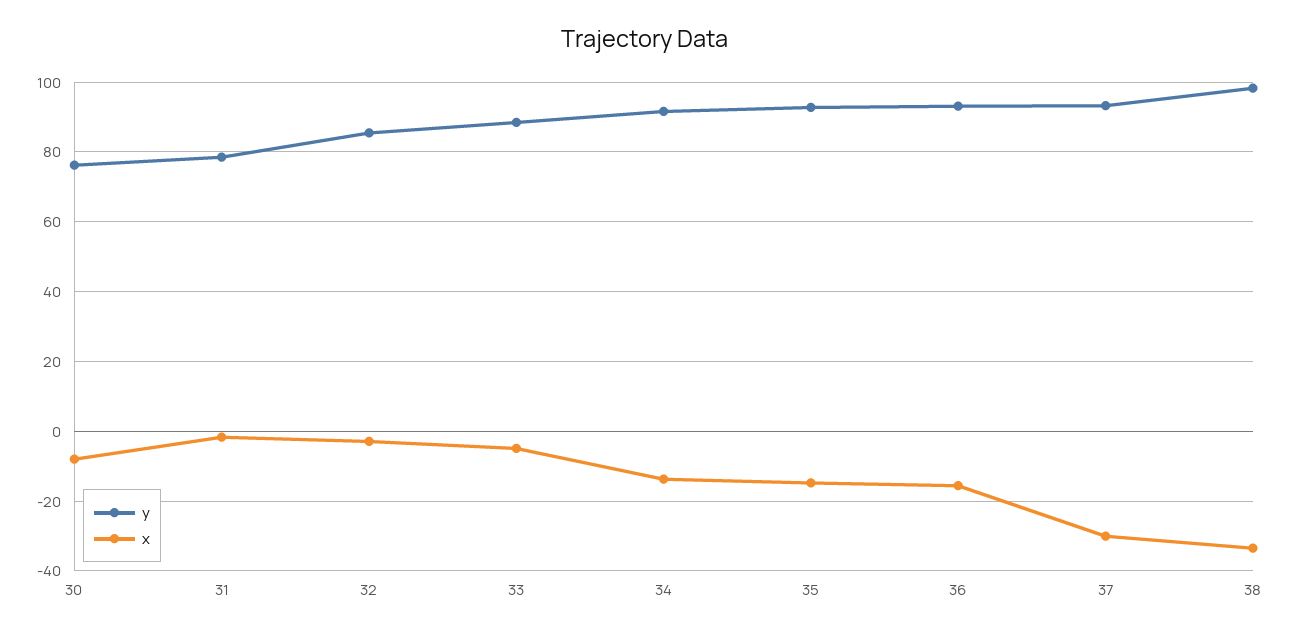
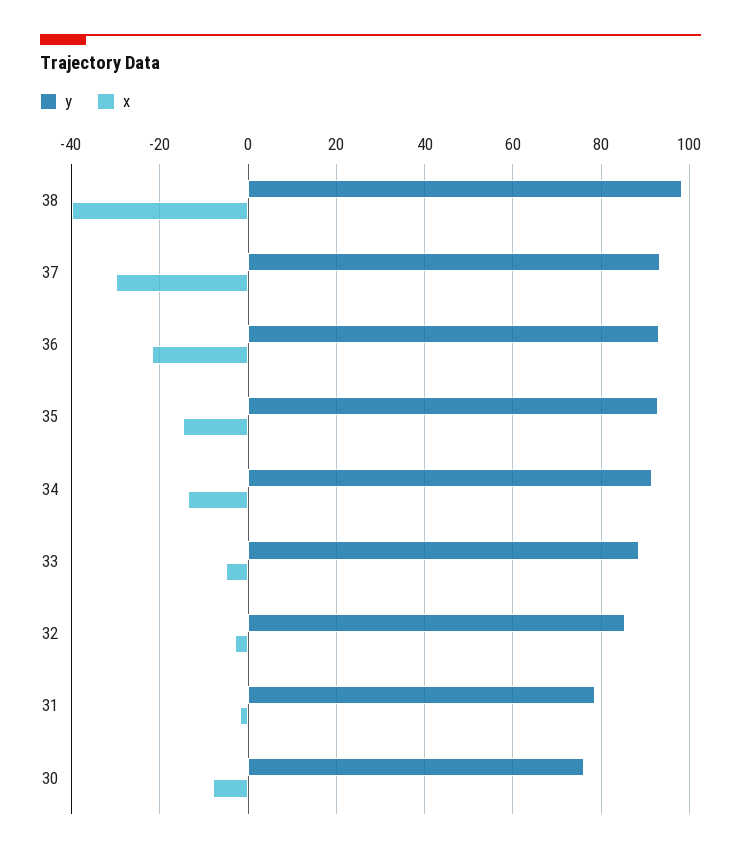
  {
    "y": {
      "30": 76,
      "31": 78,
      "32": 86,
      "33": 88,
      "34": 92,
      "35": 92,
      "36": 94,
      "37": 94,
      "38": 98
    },
    "x": {
      "30": -8,
      "31": -2,
      "32": -2,
      "33": -4,
      "34": -14,
      "35": -14,
-     "36": -16,
+     "36": -22,
      "37": -30,
-     "38": -34
+     "38": -40
    }
  }

